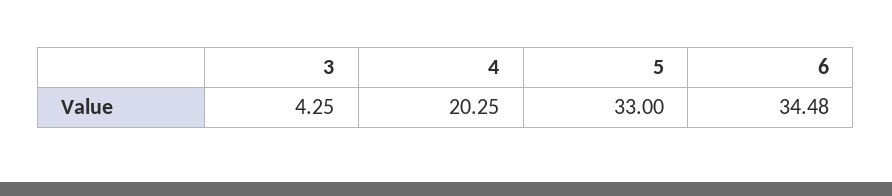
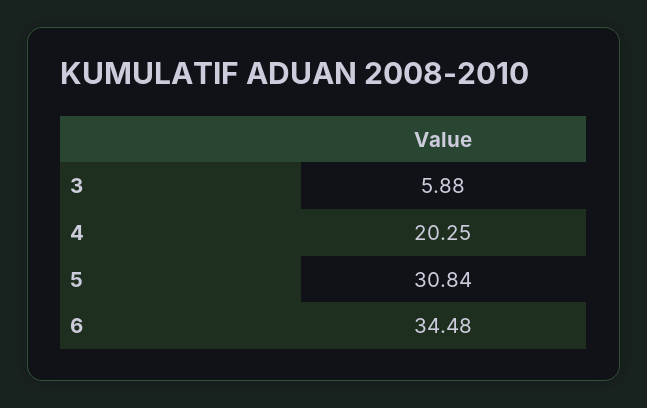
  {
-   "3": 4.25,
+   "3": 5.88,
    "4": 20.25,
-   "5": 33,
+   "5": 30.84,
    "6": 34.48
  }

